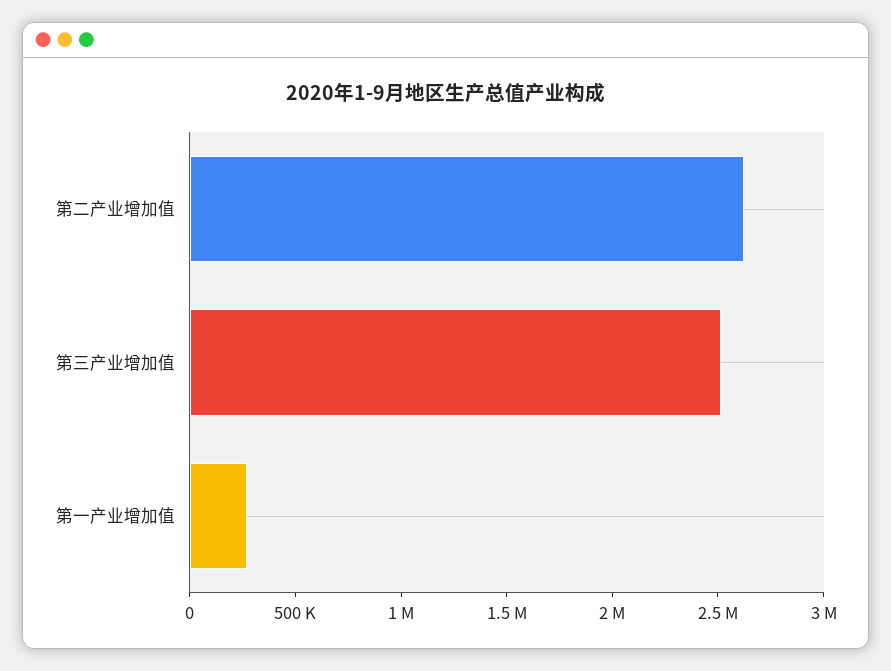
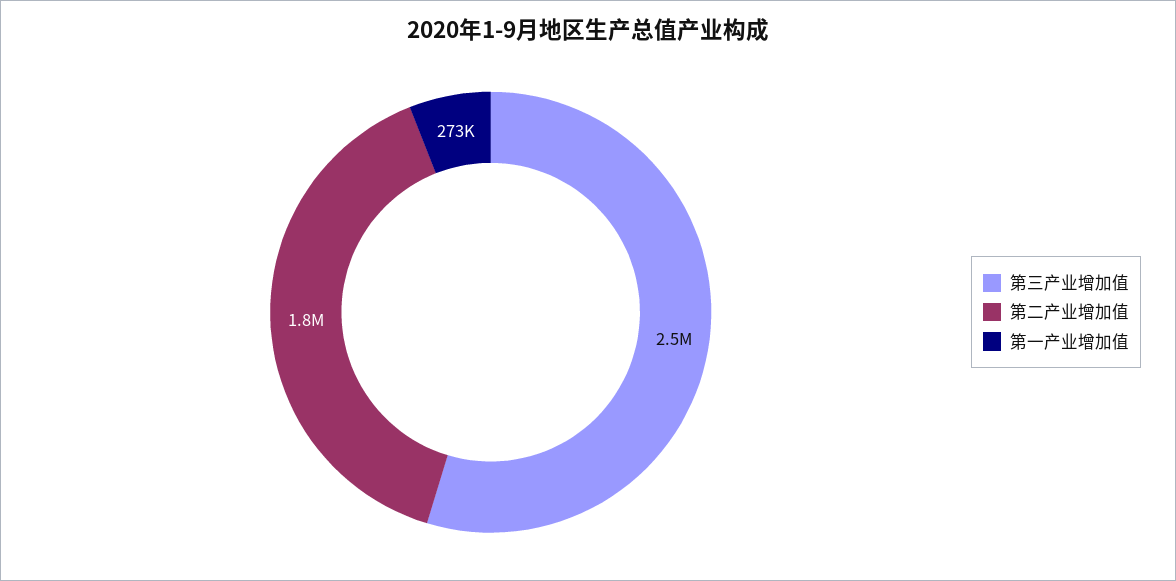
  {
-   "第二产业增加值": 2600000,
+   "第二产业增加值": 1800000,
    "第三产业增加值": 2500000,
    "第一产业增加值": 273000
  }

